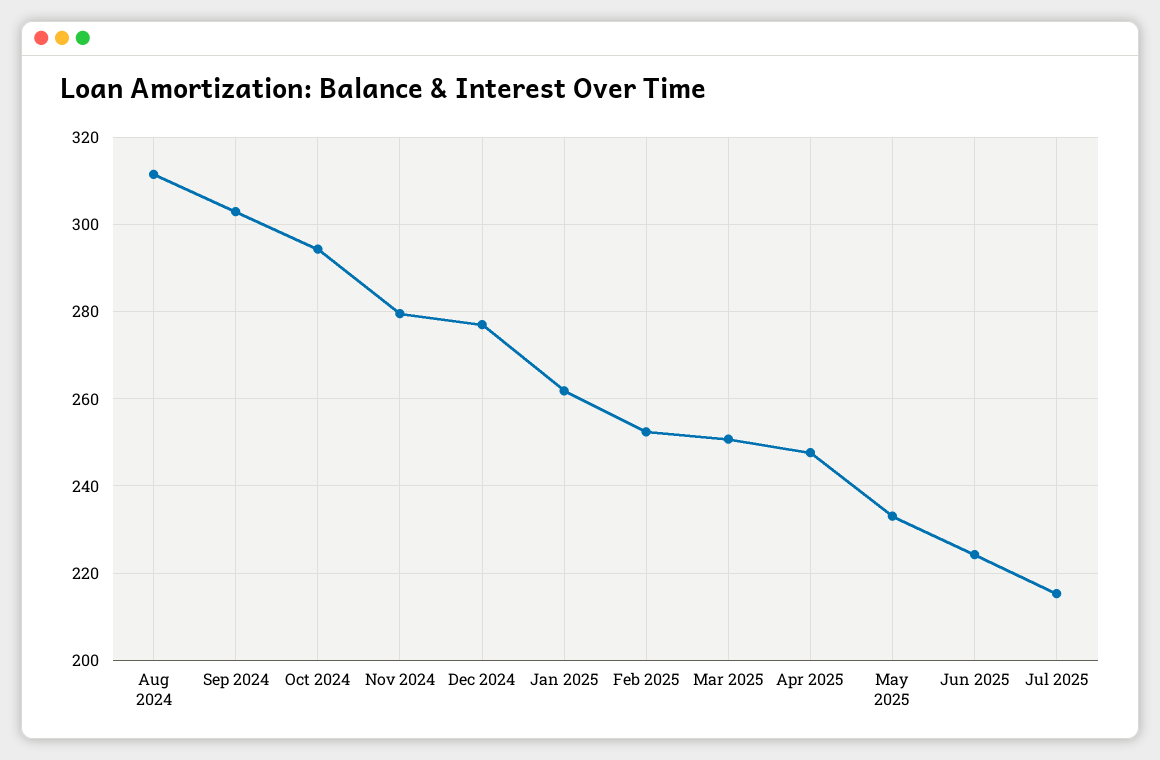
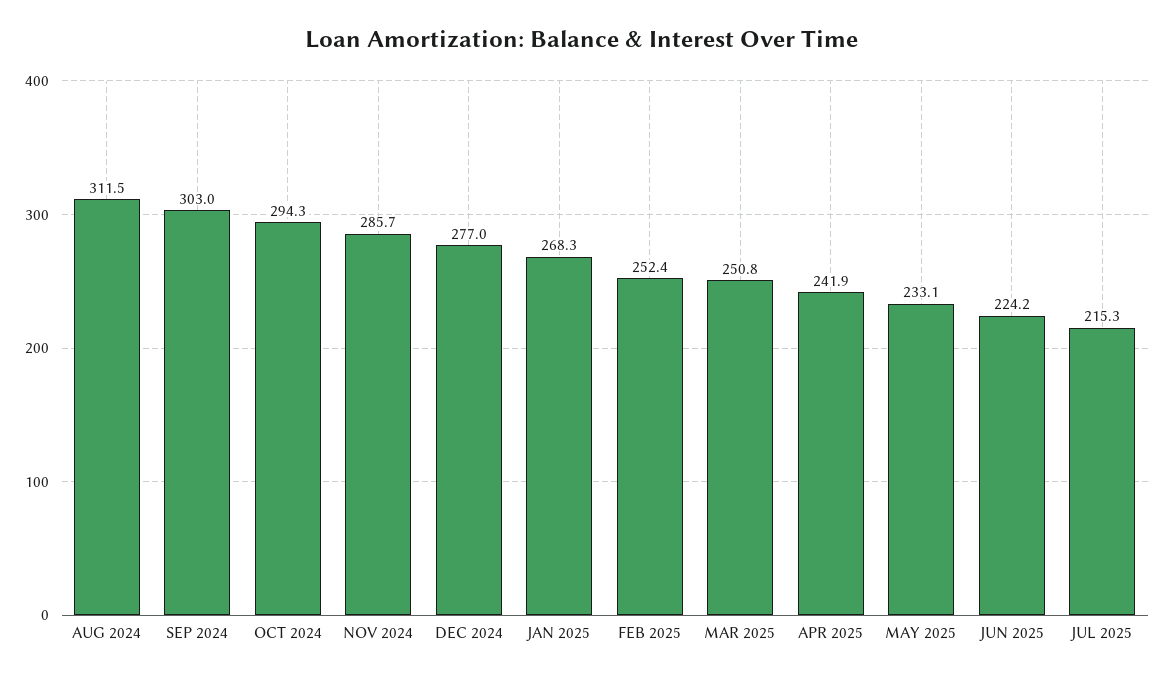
  {
    "Aug 2024": 311.5,
    "Sep 2024": 303,
    "Oct 2024": 294.3,
-   "Nov 2024": 280,
+   "Nov 2024": 285.7,
    "Dec 2024": 277,
-   "Jan 2025": 262,
+   "Jan 2025": 268.3,
    "Feb 2025": 252.4,
    "Mar 2025": 250.8,
-   "Apr 2025": 248,
+   "Apr 2025": 241.9,
    "May 2025": 233.1,
    "Jun 2025": 224.2,
    "Jul 2025": 215.3
  }

